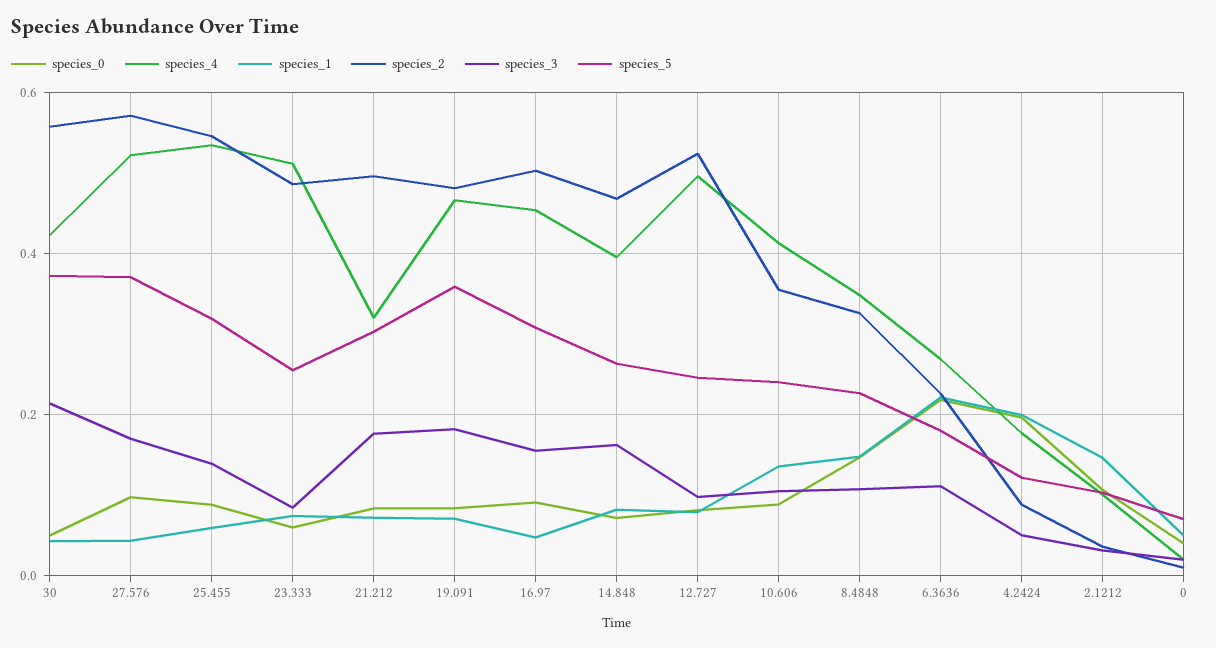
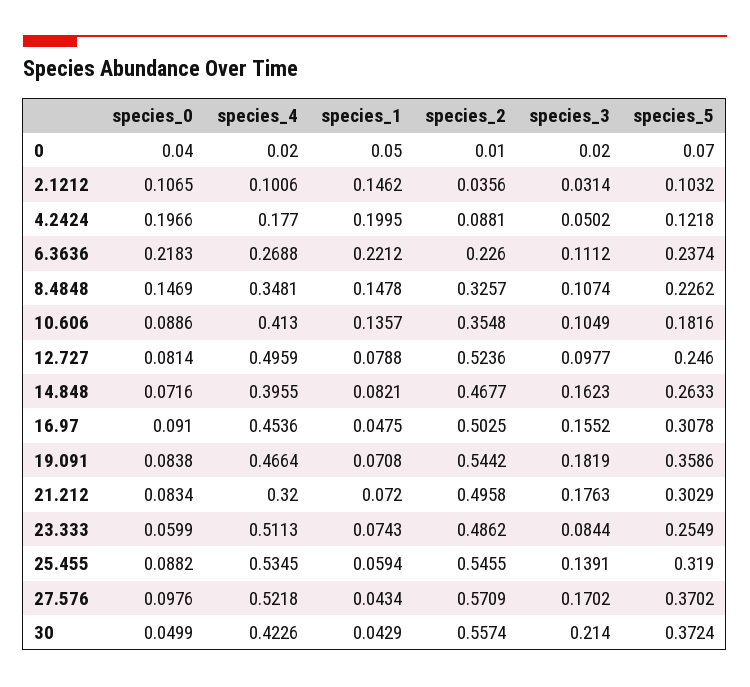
  {
    "species_0": {
      "30": 0.0499,
      "27.576": 0.0976,
      "25.455": 0.0882,
      "23.333": 0.0599,
      "21.212": 0.0834,
      "19.091": 0.0838,
      "16.97": 0.091,
      "14.848": 0.0716,
      "12.727": 0.0814,
      "10.606": 0.0886,
      "8.4848": 0.1469,
      "6.3636": 0.2183,
      "4.2424": 0.1966,
      "2.1212": 0.1065,
      "0": 0.04
    },
    "species_4": {
      "30": 0.4226,
      "27.576": 0.5218,
      "25.455": 0.5345,
      "23.333": 0.5113,
      "21.212": 0.32,
      "19.091": 0.4664,
      "16.97": 0.4536,
      "14.848": 0.3955,
      "12.727": 0.4959,
      "10.606": 0.413,
      "8.4848": 0.3481,
      "6.3636": 0.2688,
      "4.2424": 0.177,
      "2.1212": 0.1006,
      "0": 0.02
    },
    "species_1": {
      "30": 0.0429,
      "27.576": 0.0434,
      "25.455": 0.0594,
      "23.333": 0.0743,
      "21.212": 0.072,
      "19.091": 0.0708,
      "16.97": 0.0475,
      "14.848": 0.0821,
      "12.727": 0.0788,
      "10.606": 0.1357,
      "8.4848": 0.1478,
      "6.3636": 0.2212,
      "4.2424": 0.1995,
      "2.1212": 0.1462,
      "0": 0.05
    },
    "species_2": {
      "30": 0.5574,
      "27.576": 0.5709,
      "25.455": 0.5455,
      "23.333": 0.4862,
      "21.212": 0.4958,
-     "19.091": 0.48,
+     "19.091": 0.5442,
      "16.97": 0.5025,
      "14.848": 0.4677,
      "12.727": 0.5236,
      "10.606": 0.3548,
      "8.4848": 0.3257,
      "6.3636": 0.226,
      "4.2424": 0.0881,
      "2.1212": 0.0356,
      "0": 0.01
    },
    "species_3": {
      "30": 0.214,
      "27.576": 0.1702,
      "25.455": 0.1391,
      "23.333": 0.0844,
      "21.212": 0.1763,
      "19.091": 0.1819,
      "16.97": 0.1552,
      "14.848": 0.1623,
      "12.727": 0.0977,
      "10.606": 0.1049,
      "8.4848": 0.1074,
      "6.3636": 0.1112,
      "4.2424": 0.0502,
      "2.1212": 0.0314,
      "0": 0.02
    },
    "species_5": {
      "30": 0.3724,
      "27.576": 0.3702,
      "25.455": 0.319,
      "23.333": 0.2549,
      "21.212": 0.3029,
      "19.091": 0.3586,
      "16.97": 0.3078,
      "14.848": 0.2633,
      "12.727": 0.246,
-     "10.606": 0.24,
+     "10.606": 0.1816,
      "8.4848": 0.2262,
-     "6.3636": 0.18,
+     "6.3636": 0.2374,
      "4.2424": 0.1218,
      "2.1212": 0.1032,
      "0": 0.07
    }
  }

